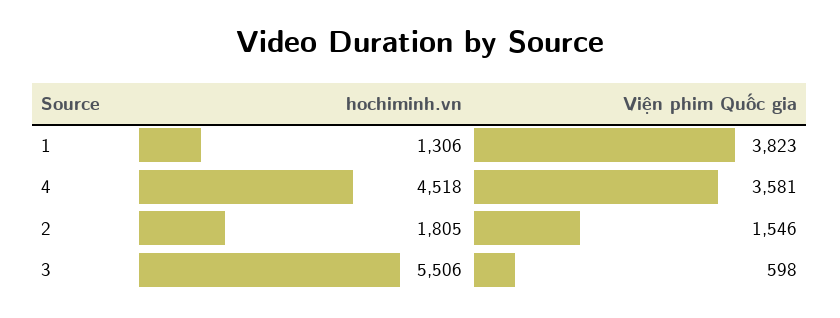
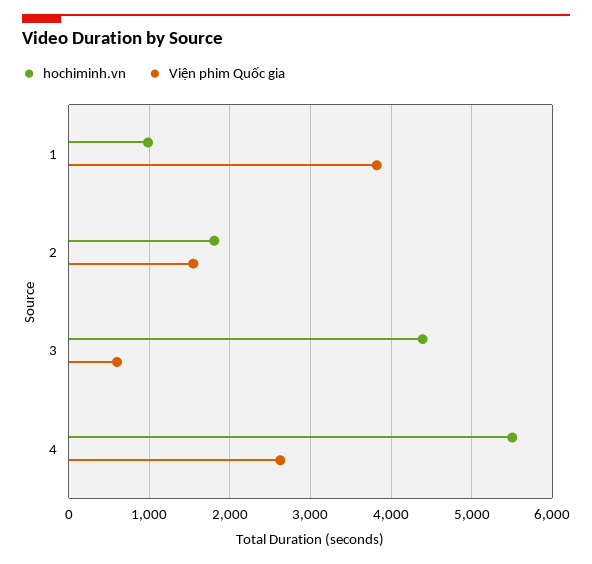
  {
    "hochiminh.vn": {
-     "1": 1306,
+     "1": 1000,
-     "4": 4518,
+     "4": 5500,
      "2": 1805,
-     "3": 5506
+     "3": 4400
    },
    "Viện phim Quốc gia": {
      "1": 3823,
-     "4": 3581,
+     "4": 2600,
      "2": 1546,
      "3": 598
    }
  }

